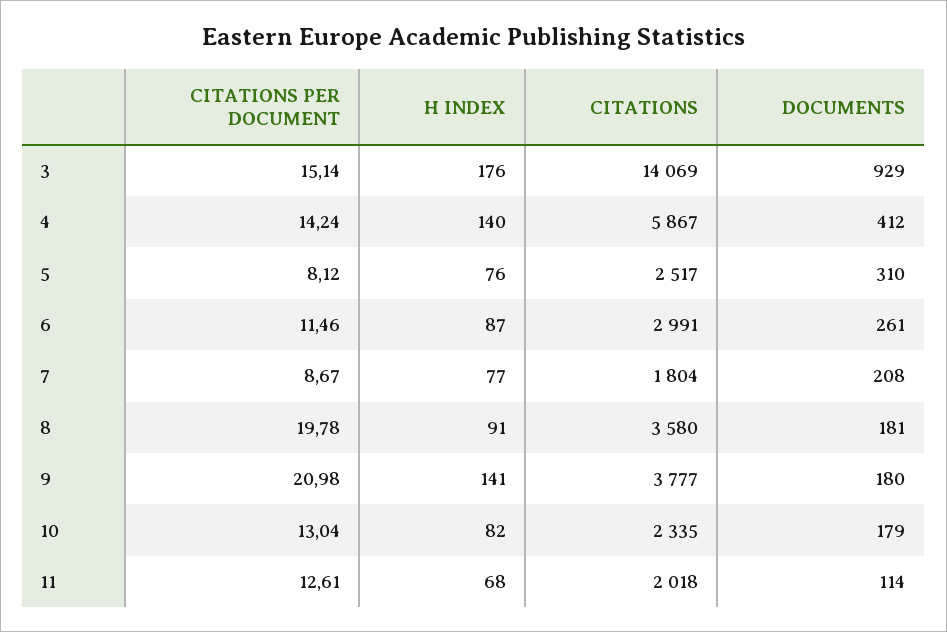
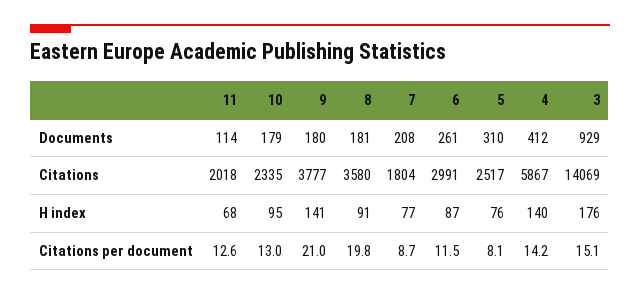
  {
    "CITATIONS PER DOCUMENT": {
      "3": 15.14,
      "4": 14.24,
      "5": 8.12,
      "6": 11.46,
      "7": 8.67,
      "8": 19.78,
      "9": 20.98,
      "10": 13.04,
      "11": 12.61
    },
    "H INDEX": {
      "3": 176,
      "4": 140,
      "5": 76,
      "6": 87,
      "7": 77,
      "8": 91,
      "9": 141,
-     "10": 82,
+     "10": 95,
      "11": 68
    },
    "CITATIONS": {
      "3": 14069,
      "4": 5867,
      "5": 2517,
      "6": 2991,
      "7": 1804,
      "8": 3580,
      "9": 3777,
      "10": 2335,
      "11": 2018
    },
    "DOCUMENTS": {
      "3": 929,
      "4": 412,
      "5": 310,
      "6": 261,
      "7": 208,
      "8": 181,
      "9": 180,
      "10": 179,
      "11": 114
    }
  }

